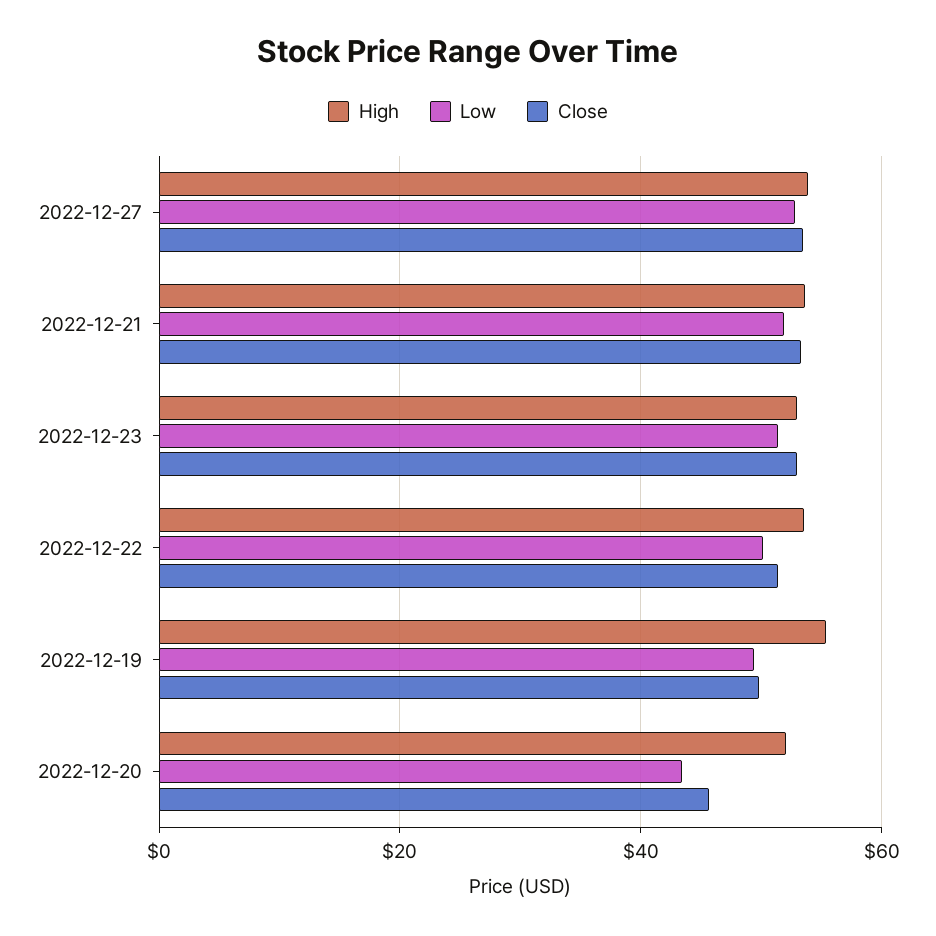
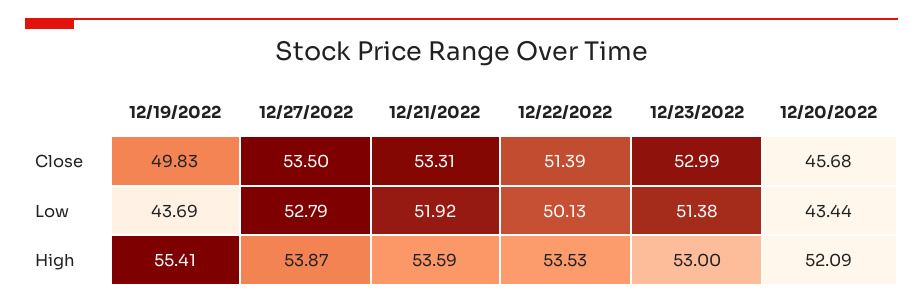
  {
    "High": {
      "2022-12-27": 53.87,
      "2022-12-21": 53.59,
      "2022-12-23": 53,
      "2022-12-22": 53.53,
      "2022-12-19": 55.41,
      "2022-12-20": 52.09
    },
    "Low": {
      "2022-12-27": 52.79,
      "2022-12-21": 51.92,
      "2022-12-23": 51.38,
      "2022-12-22": 50.13,
-     "2022-12-19": 50,
+     "2022-12-19": 43.69,
      "2022-12-20": 43.44
    },
    "Close": {
      "2022-12-27": 53.5,
      "2022-12-21": 53.31,
      "2022-12-23": 52.99,
      "2022-12-22": 51.39,
      "2022-12-19": 49.83,
      "2022-12-20": 45.68
    }
  }

